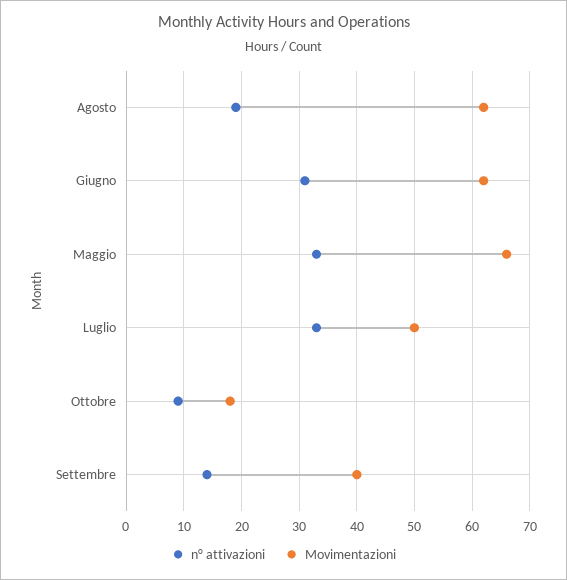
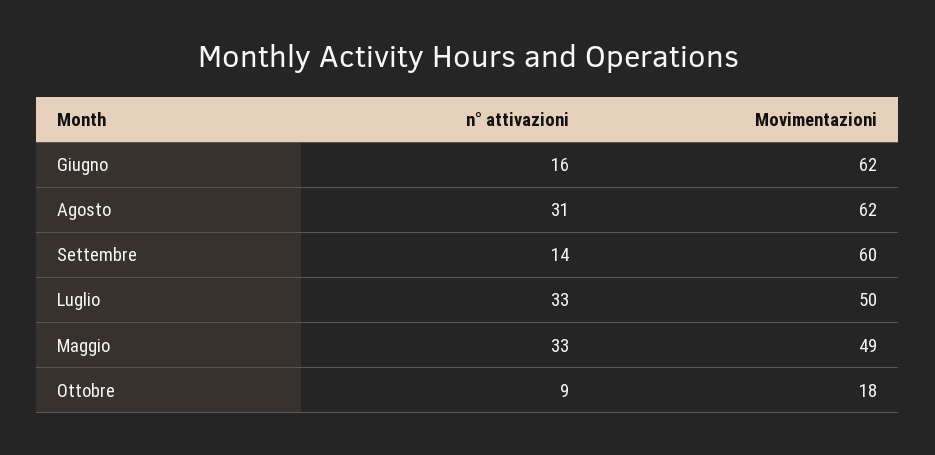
  {
    "n° attivazioni": {
-     "Agosto": 20,
+     "Agosto": 31,
-     "Giugno": 30,
+     "Giugno": 16,
      "Maggio": 33,
      "Luglio": 33,
      "Ottobre": 9,
      "Settembre": 14
    },
    "Movimentazioni": {
      "Agosto": 62,
      "Giugno": 62,
-     "Maggio": 65,
+     "Maggio": 49,
      "Luglio": 50,
      "Ottobre": 18,
-     "Settembre": 40
+     "Settembre": 60
    }
  }

